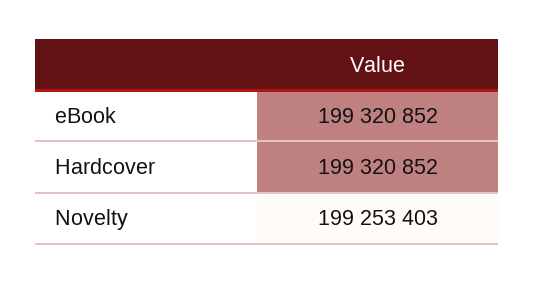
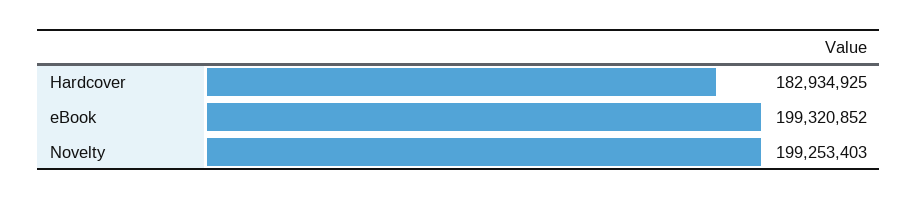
  {
    "eBook": 199320852,
-   "Hardcover": 199320852,
+   "Hardcover": 182934925,
    "Novelty": 199253403
  }

